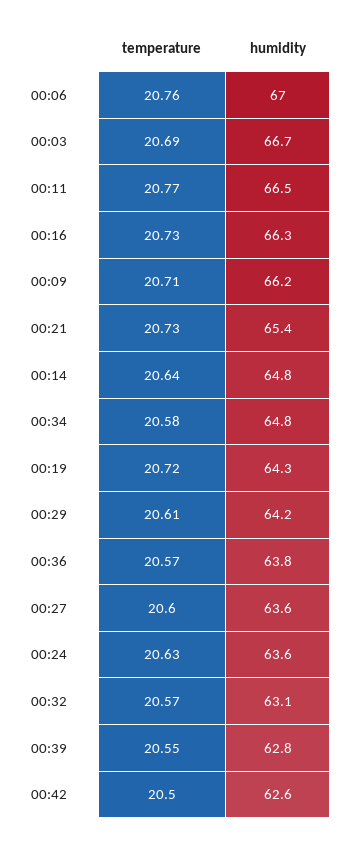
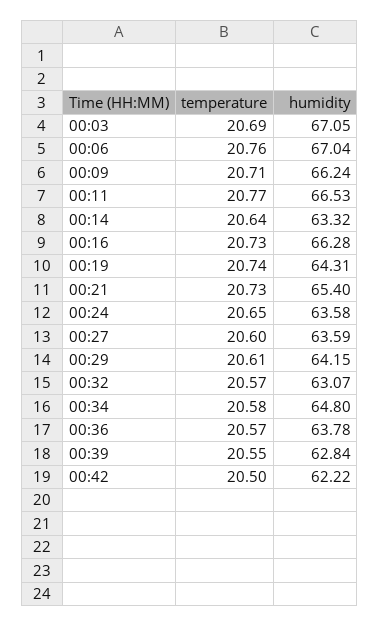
  {
    "temperature": {
      "00:06": 20.76,
      "00:03": 20.69,
      "00:11": 20.77,
      "00:16": 20.73,
      "00:09": 20.71,
      "00:21": 20.73,
      "00:14": 20.64,
      "00:34": 20.58,
-     "00:19": 20.72,
+     "00:19": 20.74,
      "00:29": 20.61,
      "00:36": 20.57,
      "00:27": 20.6,
-     "00:24": 20.63,
+     "00:24": 20.65,
      "00:32": 20.57,
      "00:39": 20.55,
      "00:42": 20.5
    },
    "humidity": {
      "00:06": 67.04,
-     "00:03": 66.7,
+     "00:03": 67.05,
      "00:11": 66.53,
      "00:16": 66.28,
      "00:09": 66.24,
      "00:21": 65.4,
-     "00:14": 64.8,
+     "00:14": 63.32,
      "00:34": 64.8,
      "00:19": 64.31,
      "00:29": 64.15,
      "00:36": 63.78,
      "00:27": 63.59,
      "00:24": 63.58,
      "00:32": 63.07,
      "00:39": 62.84,
-     "00:42": 62.6
+     "00:42": 62.22
    }
  }

